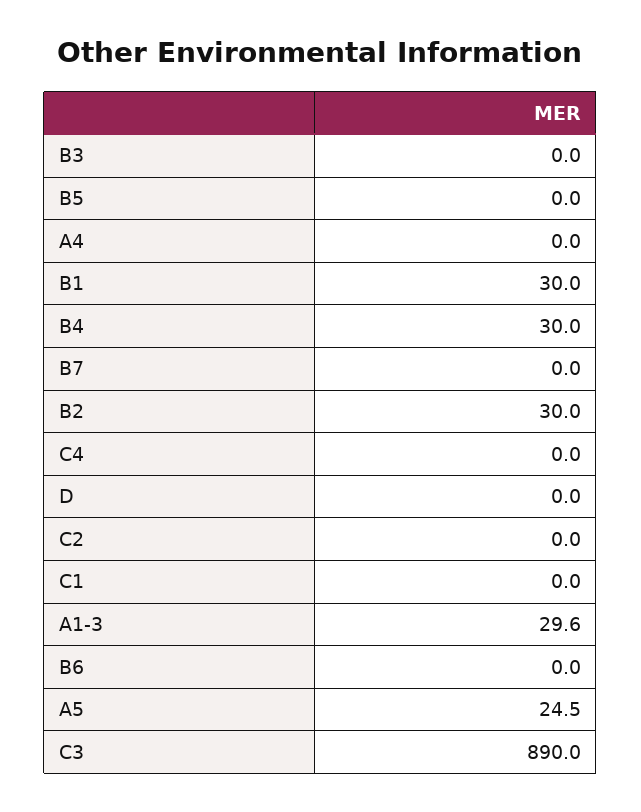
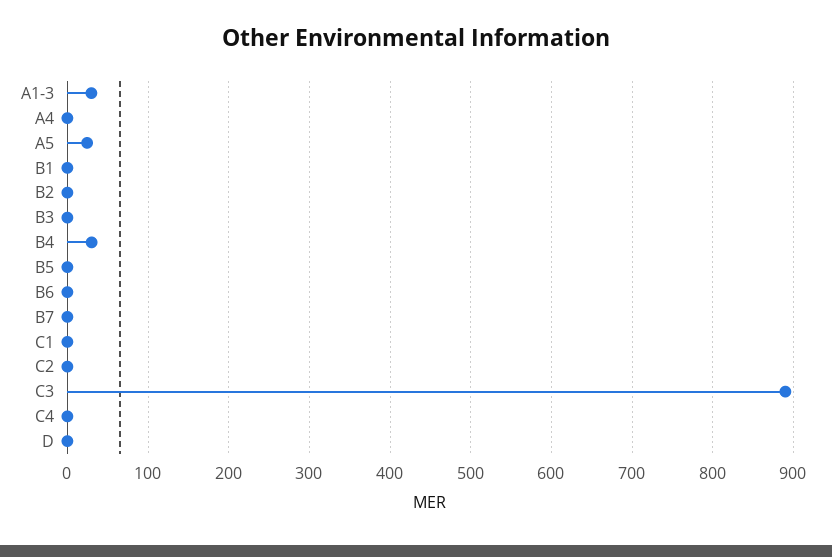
  {
    "B3": 0,
    "B5": 0,
    "A4": 0,
-   "B1": 30,
+   "B1": 0,
    "B4": 30,
    "B7": 0,
-   "B2": 30,
+   "B2": 0,
    "C4": 0,
    "D": 0,
    "C2": 0,
    "C1": 0,
    "A1-3": 29.6,
    "B6": 0,
    "A5": 24.5,
    "C3": 890
  }

